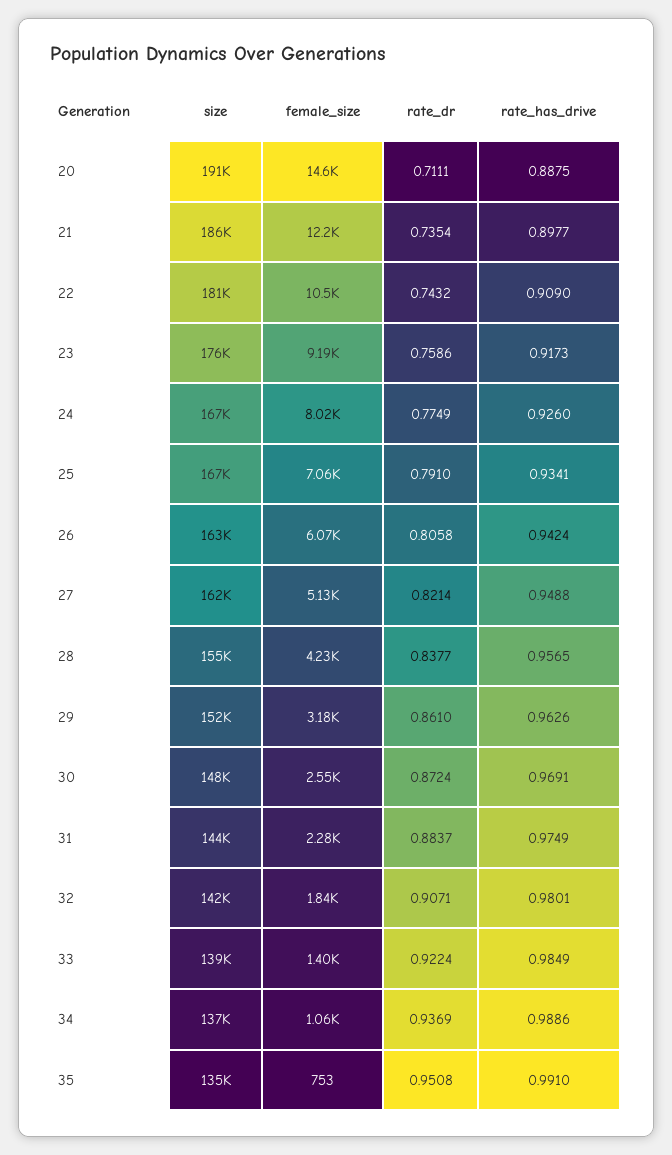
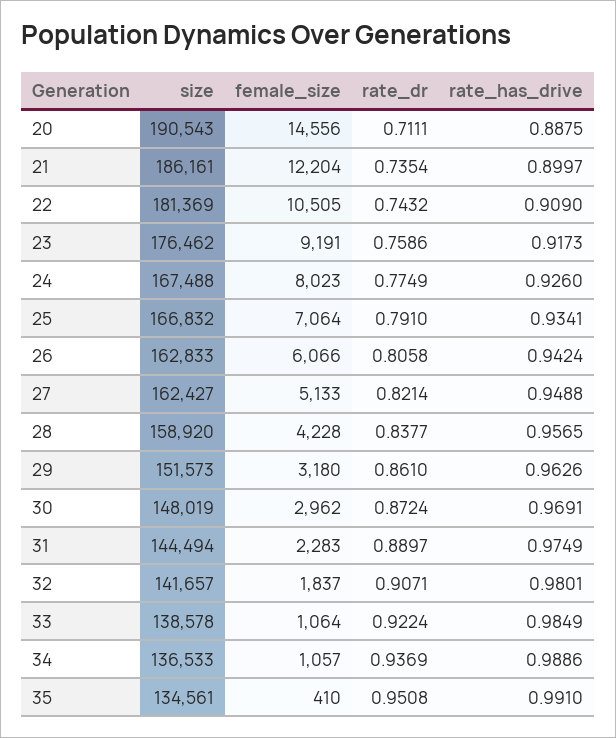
  {
    "size": {
      "20": 190543,
      "21": 186161,
      "22": 181369,
      "23": 176462,
      "24": 167488,
      "25": 166832,
      "26": 162833,
      "27": 162427,
-     "28": 155000,
+     "28": 158920,
      "29": 151573,
      "30": 148019,
      "31": 144494,
      "32": 141657,
      "33": 138578,
      "34": 136533,
      "35": 134561
    },
    "female_size": {
      "20": 14556,
      "21": 12204,
      "22": 10505,
      "23": 9191,
      "24": 8023,
      "25": 7064,
      "26": 6066,
      "27": 5133,
      "28": 4228,
      "29": 3180,
-     "30": 2550,
+     "30": 2962,
      "31": 2283,
      "32": 1837,
-     "33": 1400,
+     "33": 1064,
      "34": 1057,
-     "35": 753
+     "35": 410
    },
    "rate_dr": {
      "20": 0.7111,
      "21": 0.7354,
      "22": 0.7432,
      "23": 0.7586,
      "24": 0.7749,
      "25": 0.791,
      "26": 0.8058,
      "27": 0.8214,
      "28": 0.8377,
      "29": 0.861,
      "30": 0.8724,
-     "31": 0.8837,
+     "31": 0.8897,
      "32": 0.9071,
      "33": 0.9224,
      "34": 0.9369,
      "35": 0.9508
    },
    "rate_has_drive": {
      "20": 0.8875,
-     "21": 0.8977,
+     "21": 0.8997,
      "22": 0.909,
      "23": 0.9173,
      "24": 0.926,
      "25": 0.9341,
      "26": 0.9424,
      "27": 0.9488,
      "28": 0.9565,
      "29": 0.9626,
      "30": 0.9691,
      "31": 0.9749,
      "32": 0.9801,
      "33": 0.9849,
      "34": 0.9886,
      "35": 0.991
    }
  }

